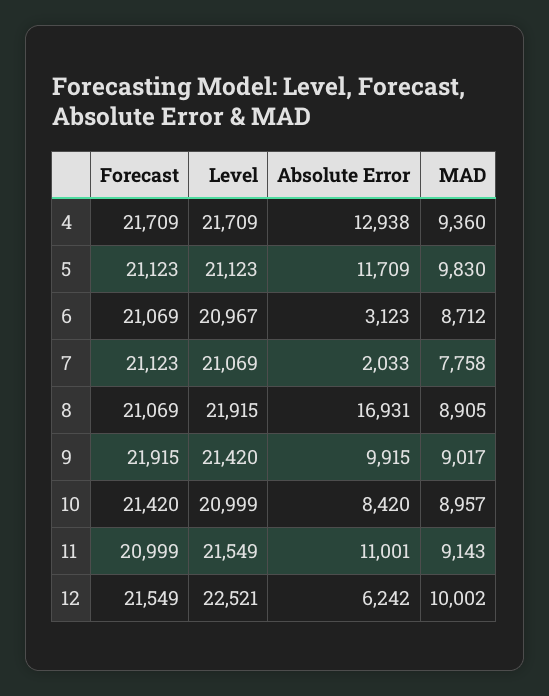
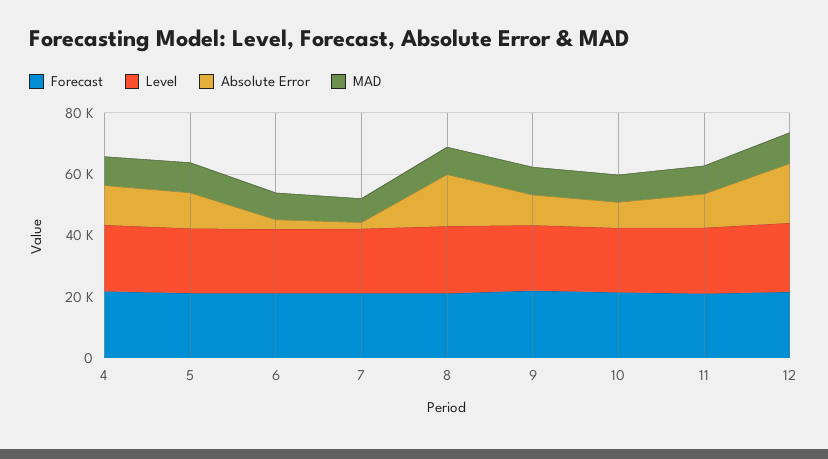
  {
    "Forecast": {
      "4": 21709,
      "5": 21123,
      "6": 21069,
      "7": 21123,
      "8": 21069,
      "9": 21915,
      "10": 21420,
      "11": 20999,
      "12": 21549
    },
    "Level": {
      "4": 21709,
      "5": 21123,
      "6": 20967,
      "7": 21069,
      "8": 21915,
      "9": 21420,
      "10": 20999,
      "11": 21549,
      "12": 22521
    },
    "Absolute Error": {
      "4": 12938,
      "5": 11709,
      "6": 3123,
      "7": 2033,
      "8": 16931,
      "9": 9915,
      "10": 8420,
      "11": 11001,
-     "12": 6242
+     "12": 20000
    },
    "MAD": {
      "4": 9360,
      "5": 9830,
      "6": 8712,
      "7": 7758,
      "8": 8905,
      "9": 9017,
      "10": 8957,
      "11": 9143,
      "12": 10002
    }
  }

